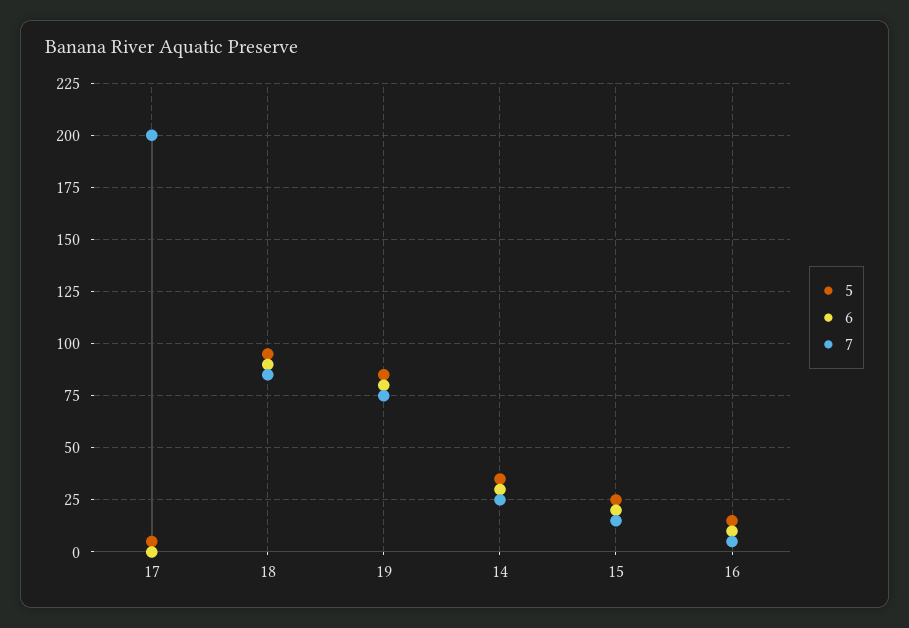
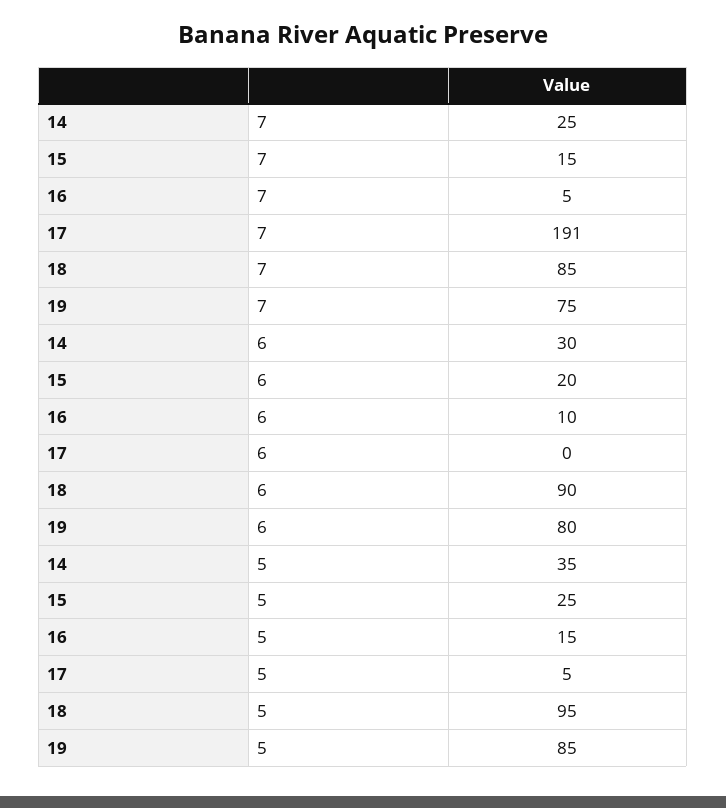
  {
    "5": {
      "17": 5,
      "18": 95,
      "19": 85,
      "14": 35,
      "15": 25,
      "16": 15
    },
    "6": {
      "17": 0,
      "18": 90,
      "19": 80,
      "14": 30,
      "15": 20,
      "16": 10
    },
    "7": {
-     "17": 200,
+     "17": 191,
      "18": 85,
      "19": 75,
      "14": 25,
      "15": 15,
      "16": 5
    }
  }

